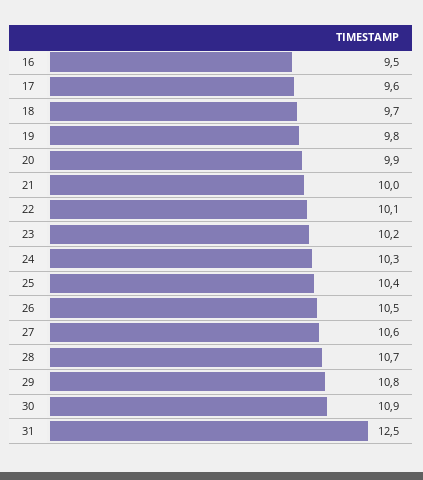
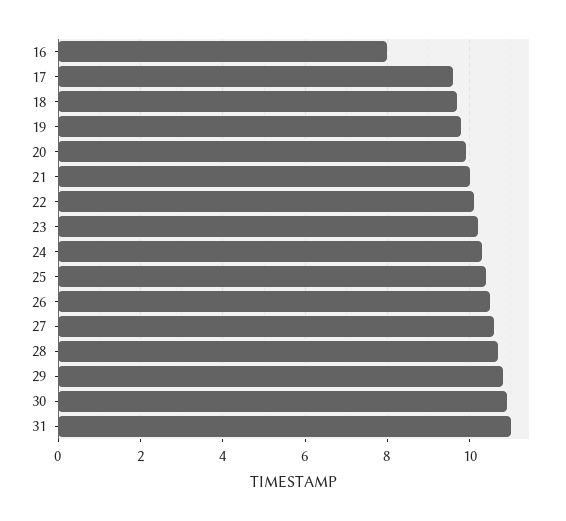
  {
-   "16": 9.5,
+   "16": 8,
    "17": 9.6,
    "18": 9.7,
    "19": 9.8,
    "20": 9.9,
    "21": 10,
    "22": 10.1,
    "23": 10.2,
    "24": 10.3,
    "25": 10.4,
    "26": 10.5,
    "27": 10.6,
    "28": 10.7,
    "29": 10.8,
    "30": 10.9,
-   "31": 12.5
+   "31": 11
  }

